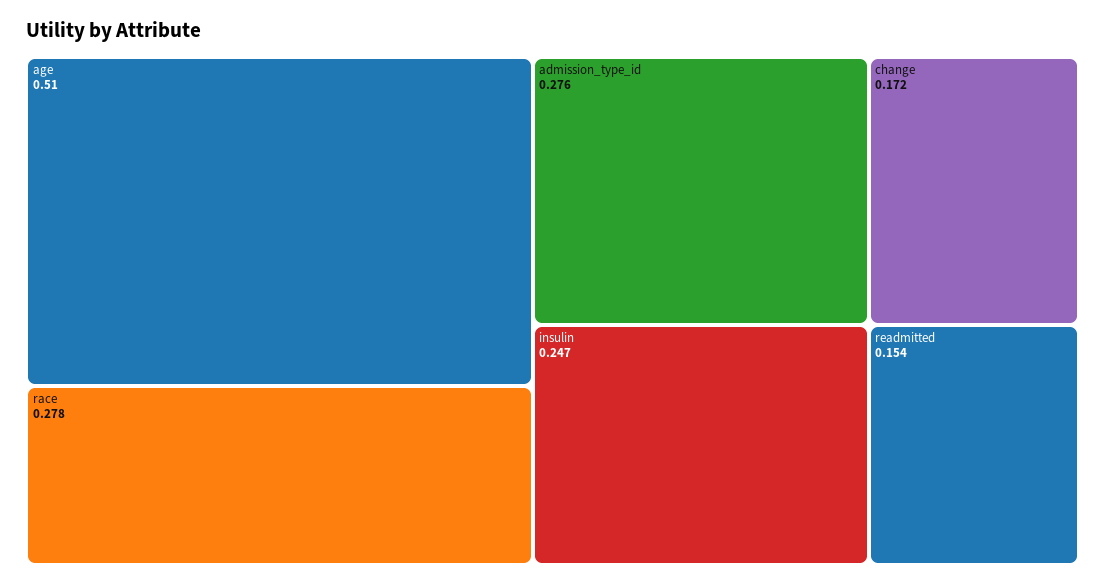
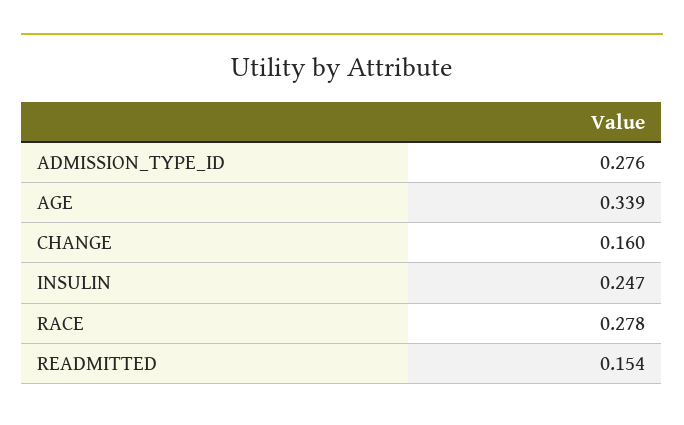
  {
-   "age": 0.51,
+   "age": 0.339,
    "race": 0.278,
    "admission_type_id": 0.276,
    "insulin": 0.247,
-   "change": 0.172,
+   "change": 0.16,
    "readmitted": 0.154
  }

